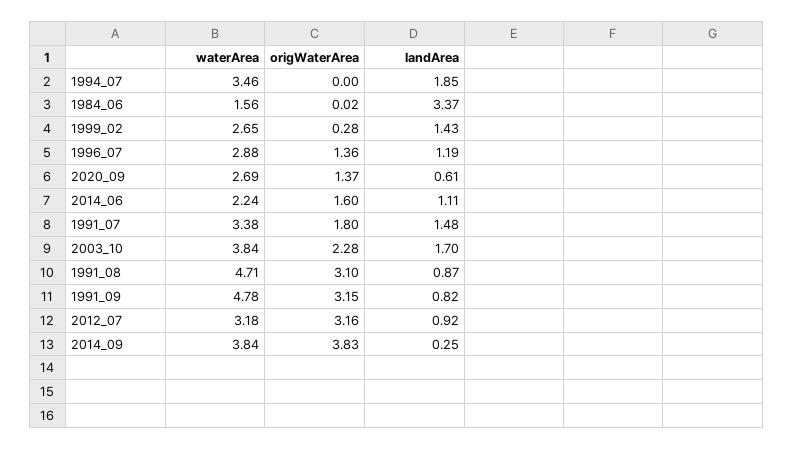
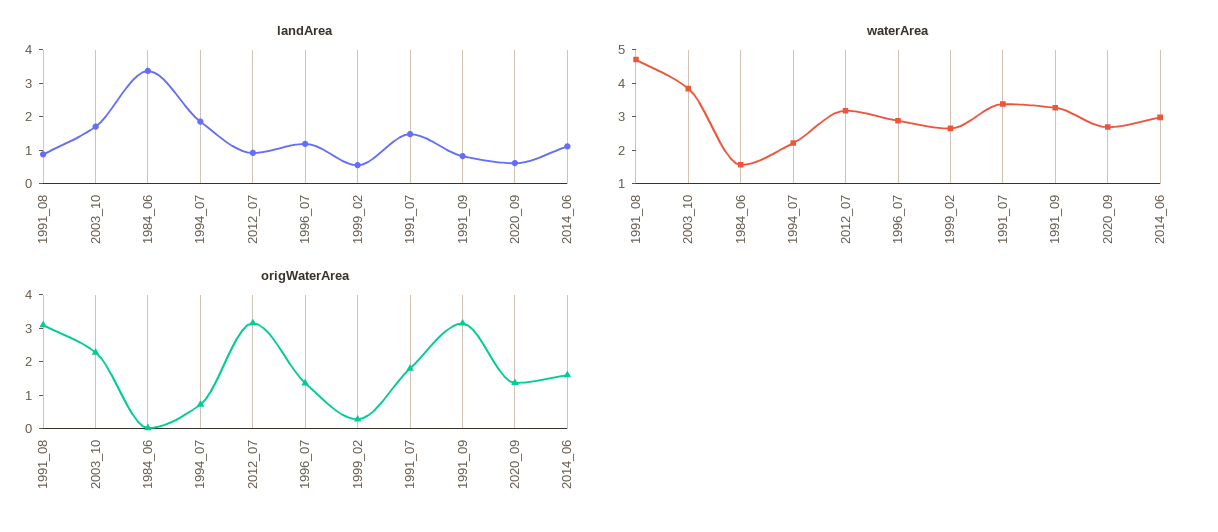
  {
    "waterArea": {
-     "1994_07": 3.46,
+     "1994_07": 2.25,
      "1984_06": 1.56,
      "1999_02": 2.65,
      "1996_07": 2.88,
      "2020_09": 2.69,
-     "2014_06": 2.24,
+     "2014_06": 3,
      "1991_07": 3.38,
      "2003_10": 3.84,
      "1991_08": 4.71,
-     "1991_09": 4.78,
+     "1991_09": 3.25,
-     "2012_07": 3.18,
+     "2012_07": 3.18
-     "2014_09": 3.84
    },
    "origWaterArea": {
-     "1994_07": 0,
+     "1994_07": 0.75,
      "1984_06": 0.02,
      "1999_02": 0.28,
      "1996_07": 1.36,
      "2020_09": 1.37,
      "2014_06": 1.6,
      "1991_07": 1.8,
      "2003_10": 2.28,
      "1991_08": 3.1,
      "1991_09": 3.15,
-     "2012_07": 3.16,
+     "2012_07": 3.16
-     "2014_09": 3.83
    },
    "landArea": {
      "1994_07": 1.85,
      "1984_06": 3.37,
-     "1999_02": 1.43,
+     "1999_02": 0.5,
      "1996_07": 1.19,
      "2020_09": 0.61,
      "2014_06": 1.11,
      "1991_07": 1.48,
      "2003_10": 1.7,
      "1991_08": 0.87,
      "1991_09": 0.82,
-     "2012_07": 0.92,
+     "2012_07": 0.92
-     "2014_09": 0.25
    }
  }

